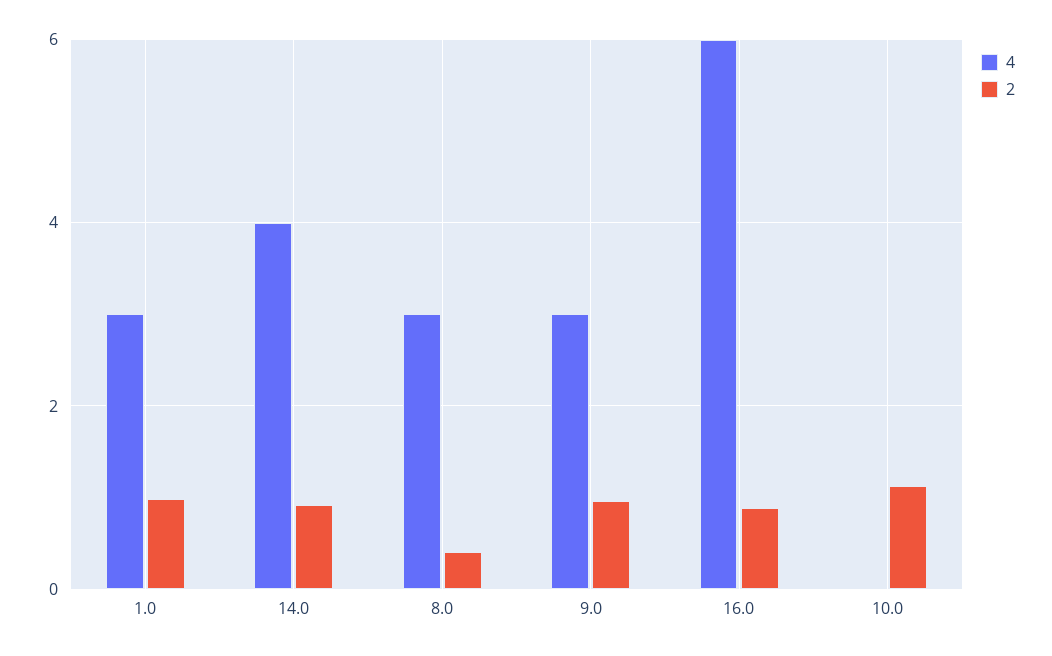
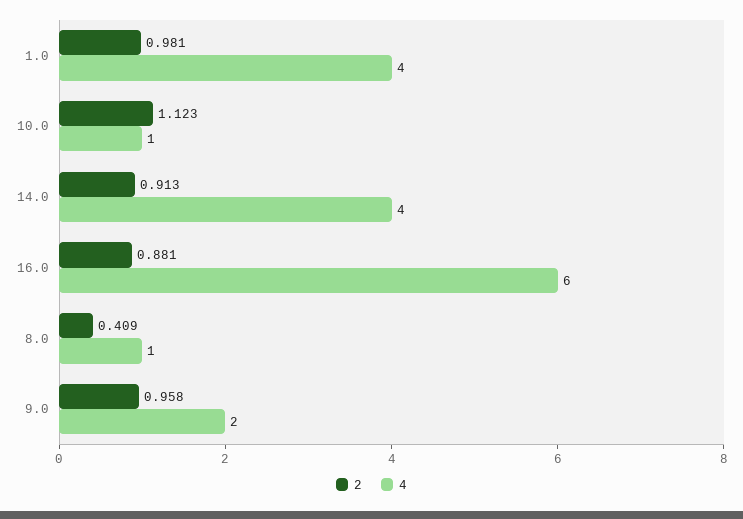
  {
    "4": {
-     "1.0": 3,
+     "1.0": 4,
      "14.0": 4,
-     "8.0": 3,
+     "8.0": 1,
-     "9.0": 3,
+     "9.0": 2,
      "16.0": 6,
-     "10.0": 0
+     "10.0": 1
    },
    "2": {
      "1.0": 0.981,
      "14.0": 0.913,
      "8.0": 0.409,
      "9.0": 0.958,
      "16.0": 0.881,
      "10.0": 1.123
    }
  }

